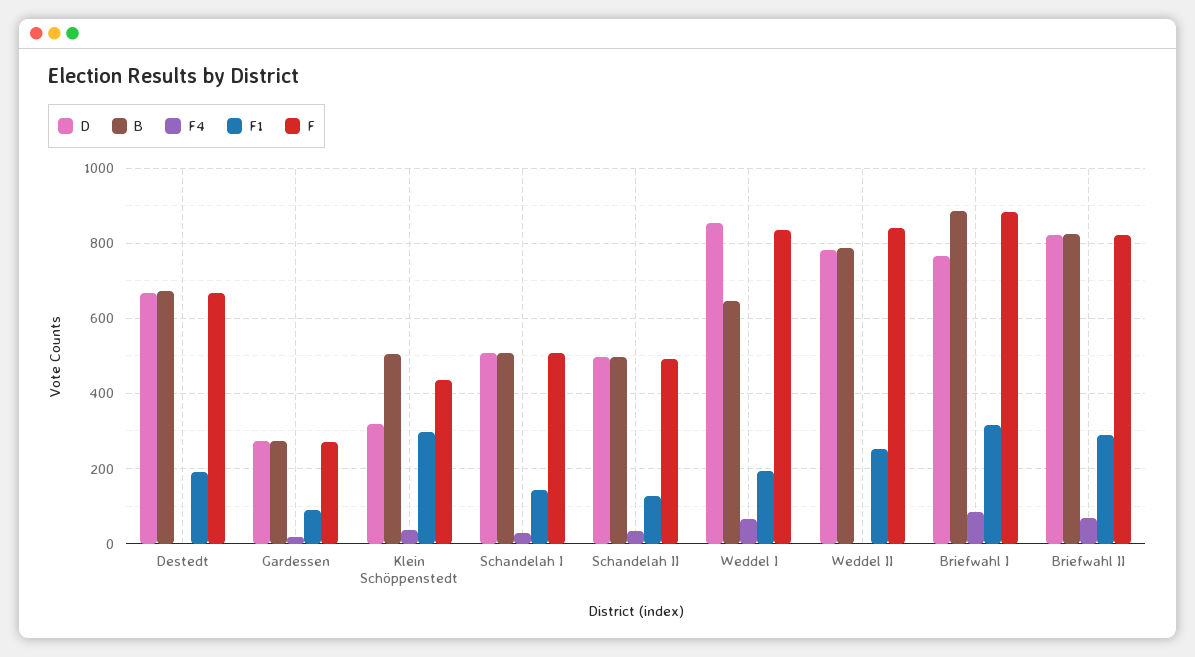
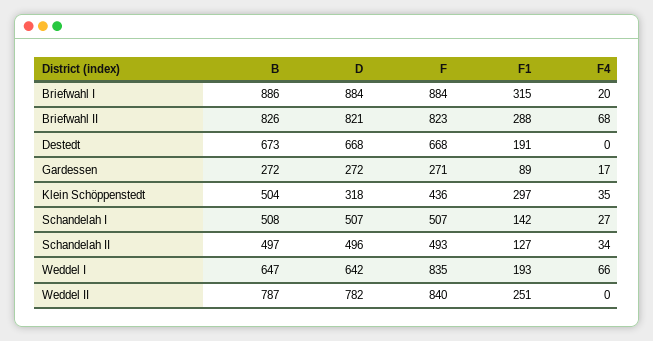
  {
    "D": {
      "Destedt": 668,
      "Gardessen": 272,
      "Klein Schöppenstedt": 318,
      "Schandelah I": 507,
      "Schandelah II": 496,
-     "Weddel I": 860,
+     "Weddel I": 642,
      "Weddel II": 782,
-     "Briefwahl I": 760,
+     "Briefwahl I": 884,
      "Briefwahl II": 821
    },
    "B": {
      "Destedt": 673,
      "Gardessen": 272,
      "Klein Schöppenstedt": 504,
      "Schandelah I": 508,
      "Schandelah II": 497,
      "Weddel I": 647,
      "Weddel II": 787,
      "Briefwahl I": 886,
      "Briefwahl II": 826
    },
    "F4": {
      "Destedt": 0,
      "Gardessen": 17,
      "Klein Schöppenstedt": 35,
      "Schandelah I": 27,
      "Schandelah II": 34,
      "Weddel I": 66,
      "Weddel II": 0,
-     "Briefwahl I": 80,
+     "Briefwahl I": 20,
      "Briefwahl II": 68
    },
    "F1": {
      "Destedt": 191,
      "Gardessen": 89,
      "Klein Schöppenstedt": 297,
      "Schandelah I": 142,
      "Schandelah II": 127,
      "Weddel I": 193,
      "Weddel II": 251,
      "Briefwahl I": 315,
      "Briefwahl II": 288
    },
    "F": {
      "Destedt": 668,
      "Gardessen": 271,
      "Klein Schöppenstedt": 436,
      "Schandelah I": 507,
      "Schandelah II": 493,
      "Weddel I": 835,
      "Weddel II": 840,
      "Briefwahl I": 884,
      "Briefwahl II": 823
    }
  }

